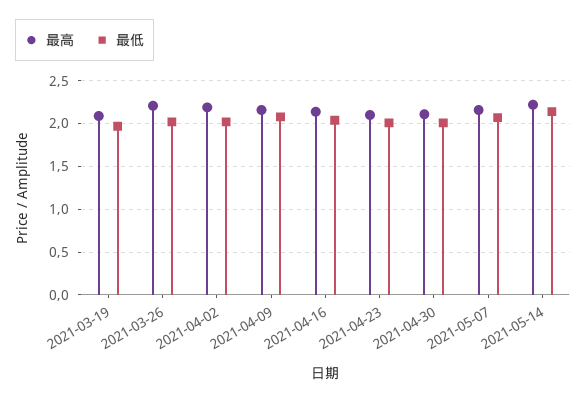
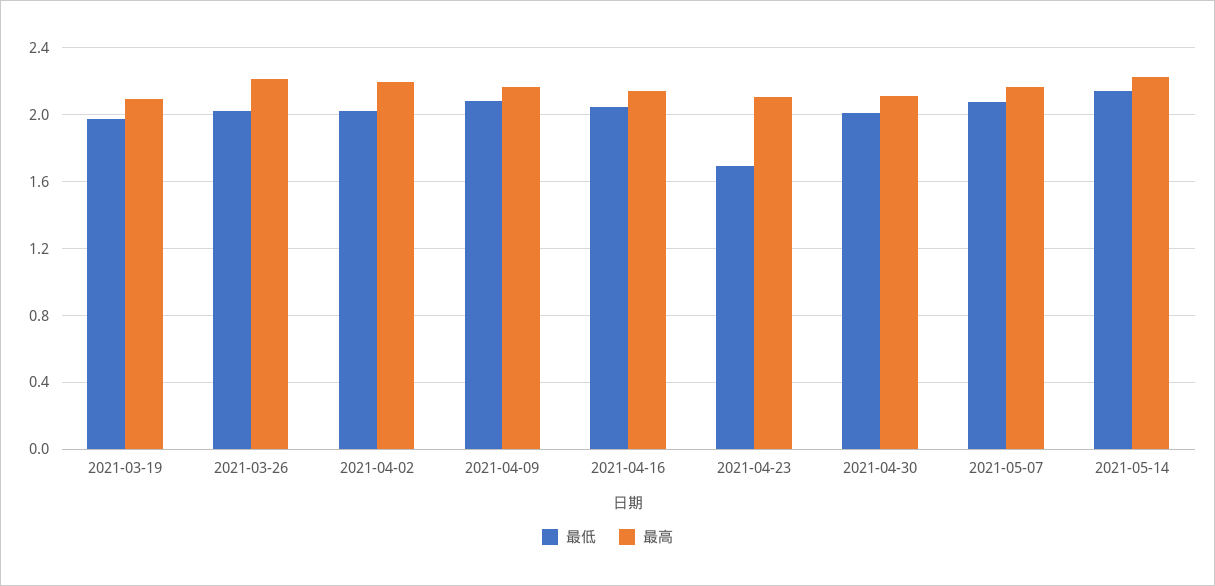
  {
    "最高": {
      "2021-03-19": 2.1,
      "2021-03-26": 2.2,
      "2021-04-02": 2.2,
      "2021-04-09": 2.15,
      "2021-04-16": 2.15,
      "2021-04-23": 2.1,
      "2021-04-30": 2.1,
      "2021-05-07": 2.15,
      "2021-05-14": 2.2
    },
    "最低": {
      "2021-03-19": 1.95,
      "2021-03-26": 2,
      "2021-04-02": 2,
      "2021-04-09": 2.1,
      "2021-04-16": 2.05,
-     "2021-04-23": 2,
+     "2021-04-23": 1.7,
      "2021-04-30": 2,
      "2021-05-07": 2.05,
      "2021-05-14": 2.15
    }
  }

